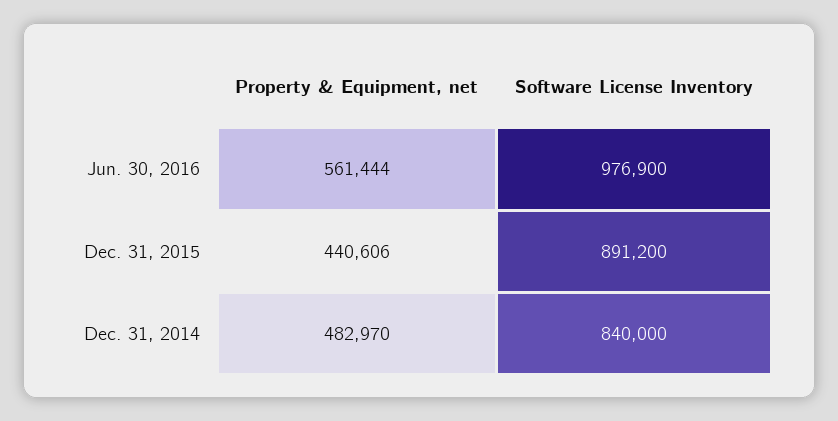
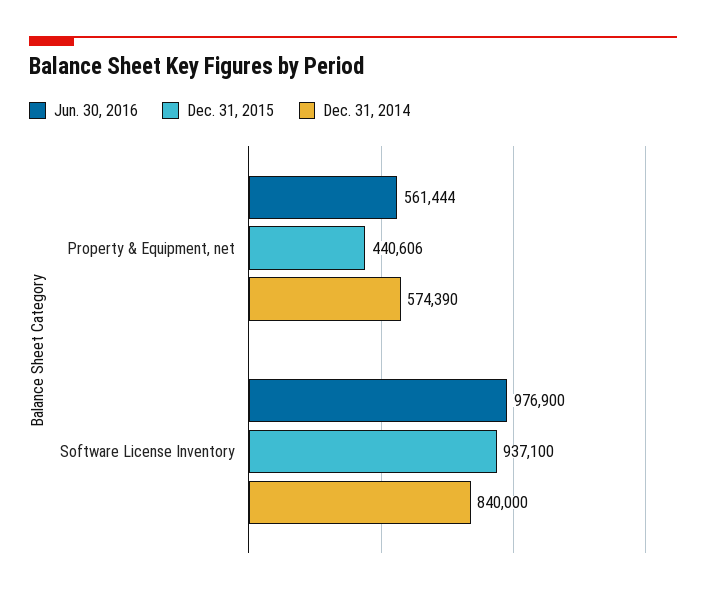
  {
    "Jun. 30, 2016": {
      "Property & Equipment, net": 561444,
      "Software License Inventory": 976900
    },
    "Dec. 31, 2015": {
      "Property & Equipment, net": 440606,
-     "Software License Inventory": 891200
+     "Software License Inventory": 937100
    },
    "Dec. 31, 2014": {
-     "Property & Equipment, net": 482970,
+     "Property & Equipment, net": 574390,
      "Software License Inventory": 840000
    }
  }

